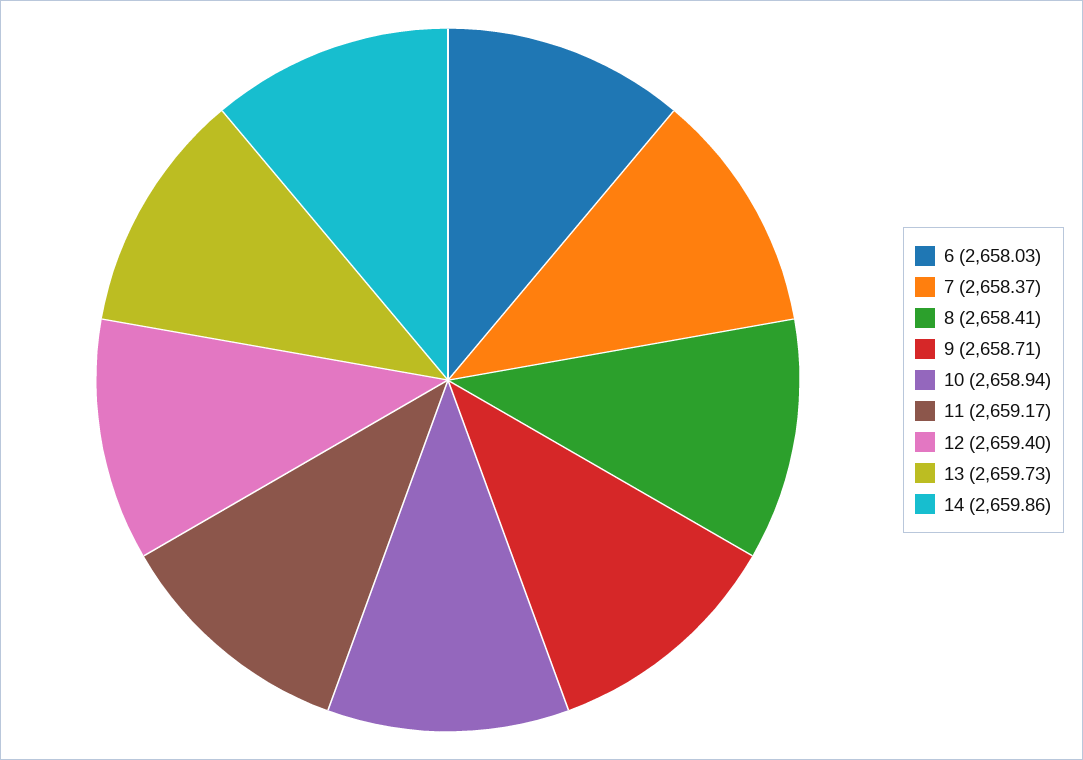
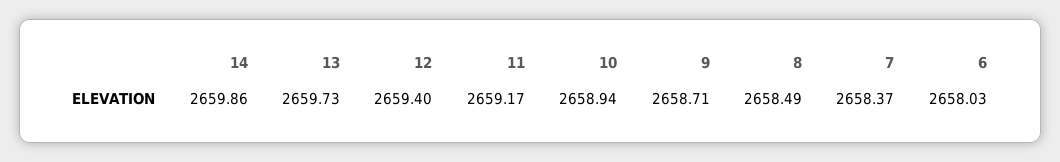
  {
    "6": 2658.03,
    "7": 2658.37,
-   "8": 2658.41,
+   "8": 2658.49,
    "9": 2658.71,
    "10": 2658.94,
    "11": 2659.17,
    "12": 2659.4,
    "13": 2659.73,
    "14": 2659.86
  }

